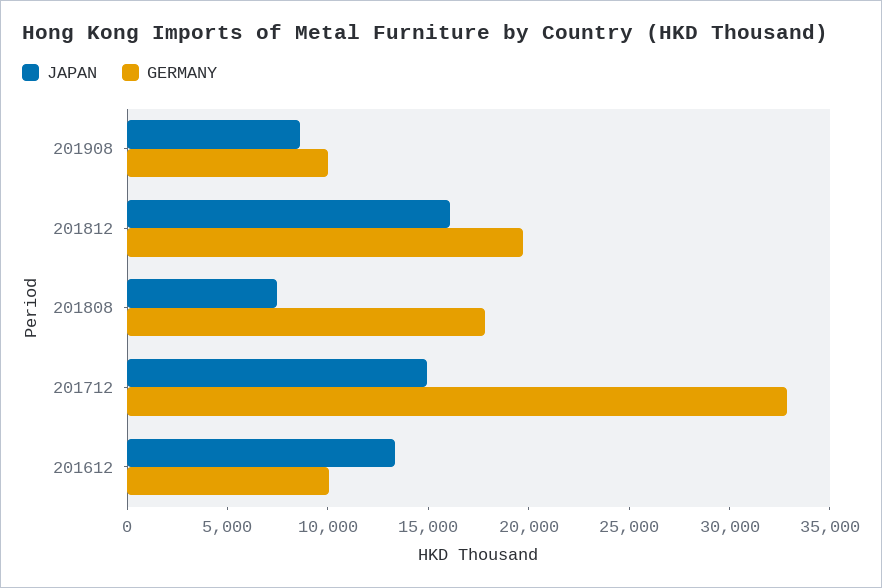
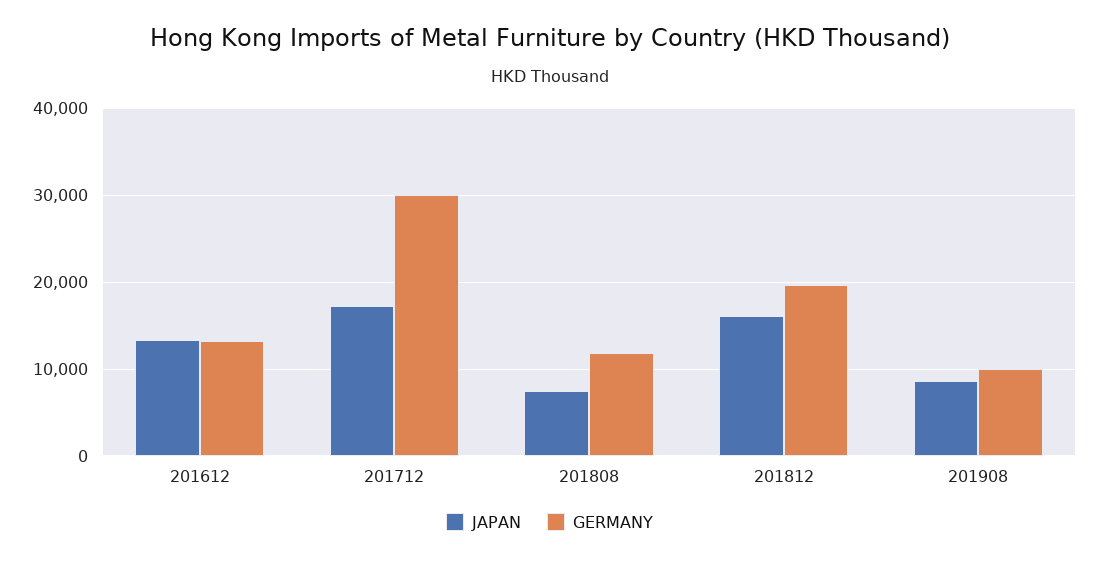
  {
    "JAPAN": {
      "201908": 9000,
      "201812": 16000,
      "201808": 7000,
-     "201712": 15000,
+     "201712": 17000,
      "201612": 13000
    },
    "GERMANY": {
      "201908": 10000,
      "201812": 20000,
-     "201808": 18000,
+     "201808": 12000,
-     "201712": 33000,
+     "201712": 30000,
-     "201612": 10000
+     "201612": 13000
    }
  }

